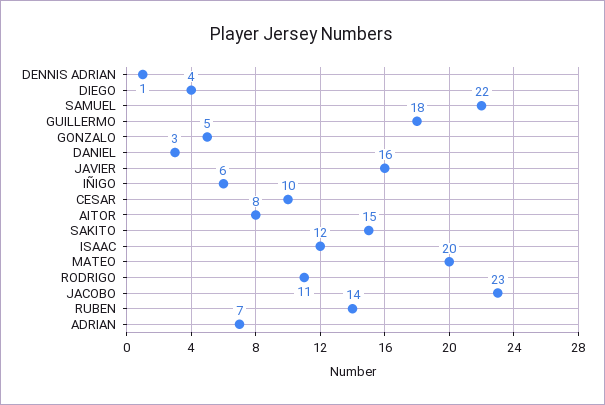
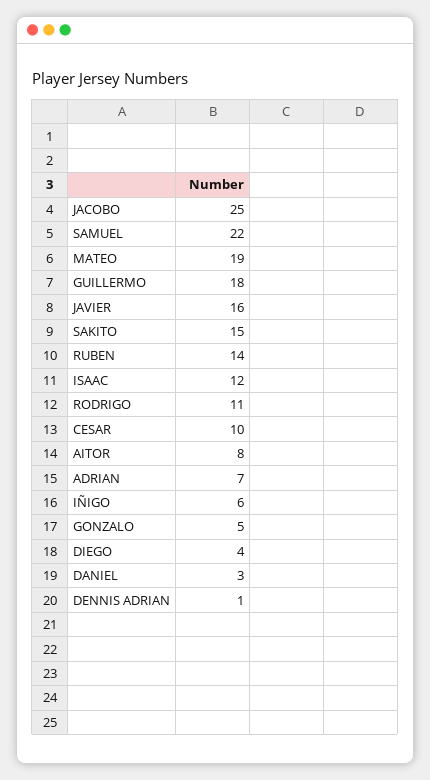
  {
    "DENNIS ADRIAN": 1,
    "DIEGO": 4,
    "SAMUEL": 22,
    "GUILLERMO": 18,
    "GONZALO": 5,
    "DANIEL": 3,
    "JAVIER": 16,
    "IÑIGO": 6,
    "CESAR": 10,
    "AITOR": 8,
    "SAKITO": 15,
    "ISAAC": 12,
-   "MATEO": 20,
+   "MATEO": 19,
    "RODRIGO": 11,
-   "JACOBO": 23,
+   "JACOBO": 25,
    "RUBEN": 14,
    "ADRIAN": 7
  }

